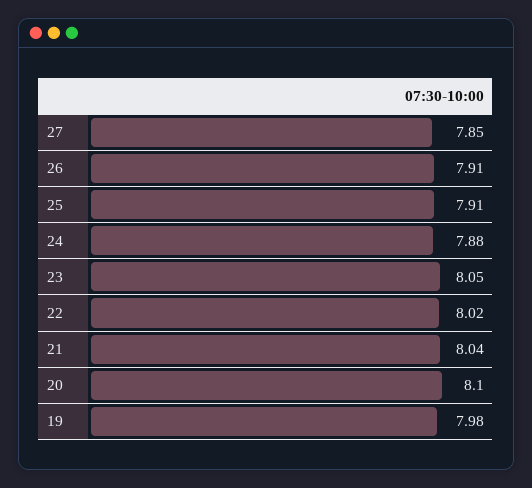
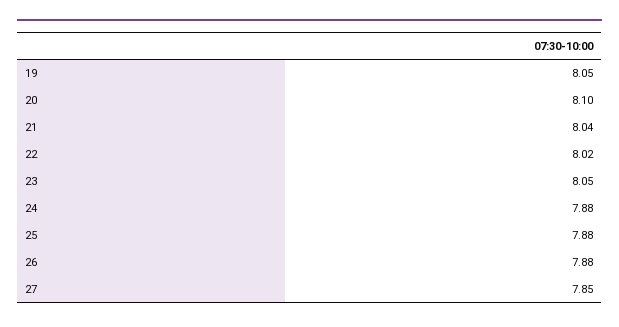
  {
    "27": 7.85,
-   "26": 7.91,
+   "26": 7.88,
-   "25": 7.91,
+   "25": 7.88,
    "24": 7.88,
    "23": 8.05,
    "22": 8.02,
    "21": 8.04,
    "20": 8.1,
-   "19": 7.98
+   "19": 8.05
  }

